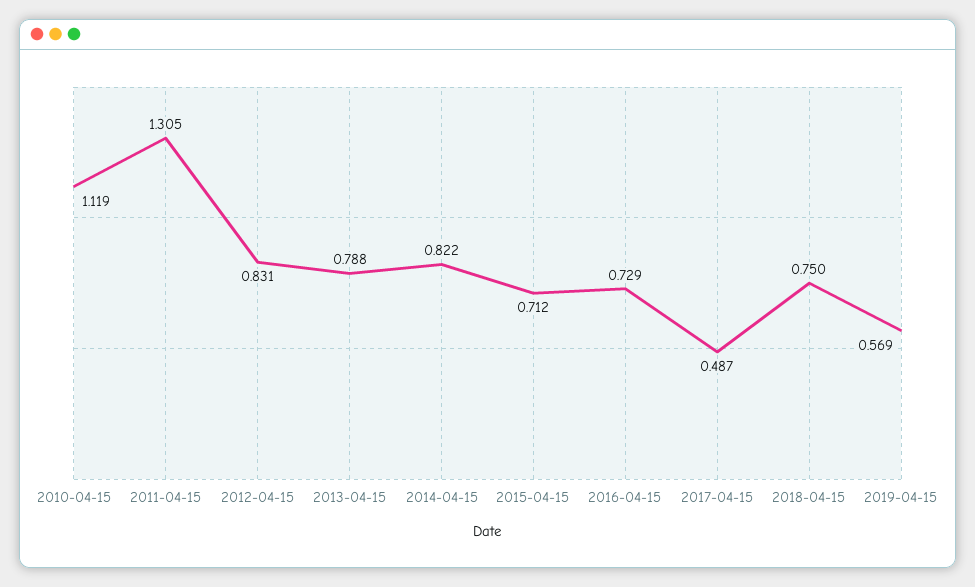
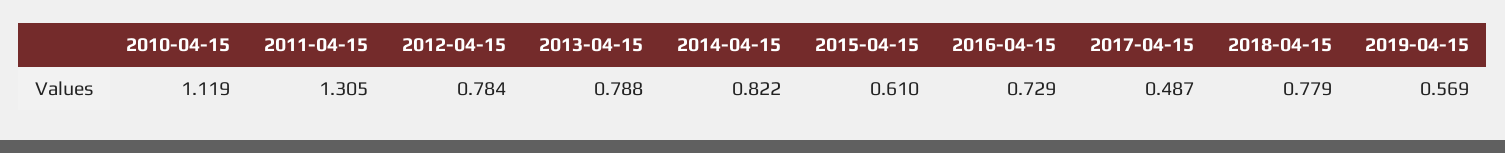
  {
    "2010-04-15": 1.119,
    "2011-04-15": 1.305,
-   "2012-04-15": 0.831,
+   "2012-04-15": 0.784,
    "2013-04-15": 0.788,
    "2014-04-15": 0.822,
-   "2015-04-15": 0.712,
+   "2015-04-15": 0.61,
    "2016-04-15": 0.729,
    "2017-04-15": 0.487,
-   "2018-04-15": 0.75,
+   "2018-04-15": 0.779,
    "2019-04-15": 0.569
  }

